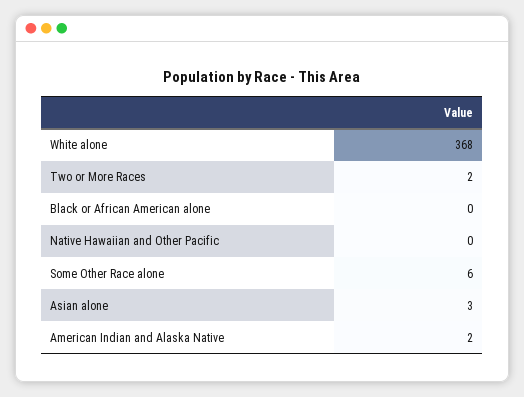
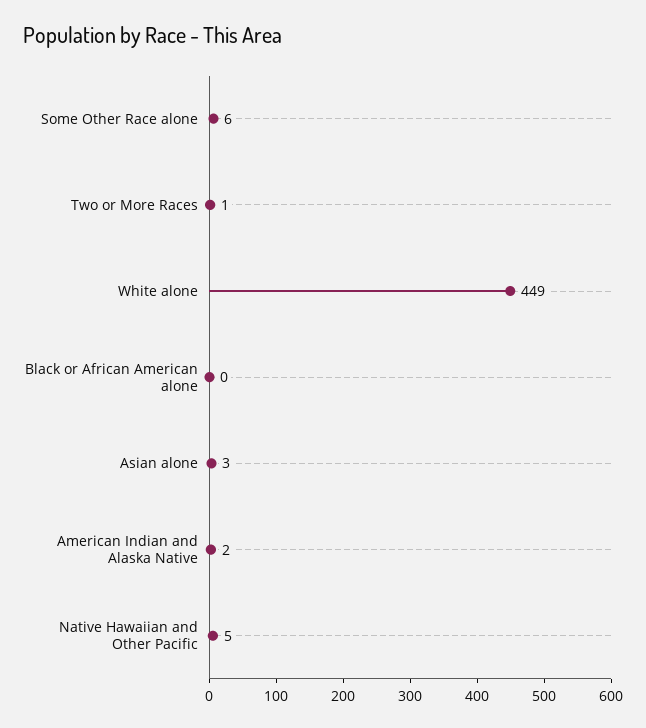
  {
-   "White alone": 368,
+   "White alone": 449,
-   "Two or More Races": 2,
+   "Two or More Races": 1,
    "Black or African American alone": 0,
-   "Native Hawaiian and Other Pacific": 0,
+   "Native Hawaiian and Other Pacific": 5,
    "Some Other Race alone": 6,
    "Asian alone": 3,
    "American Indian and Alaska Native": 2
  }

